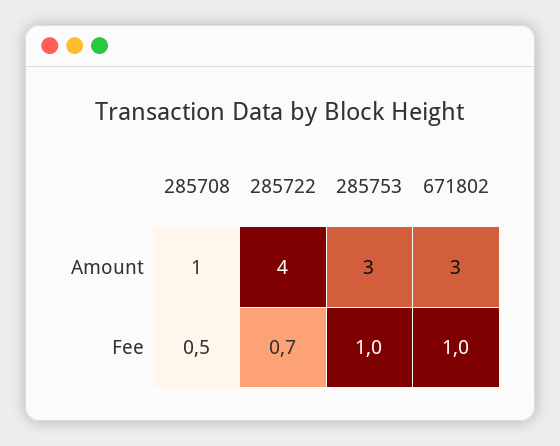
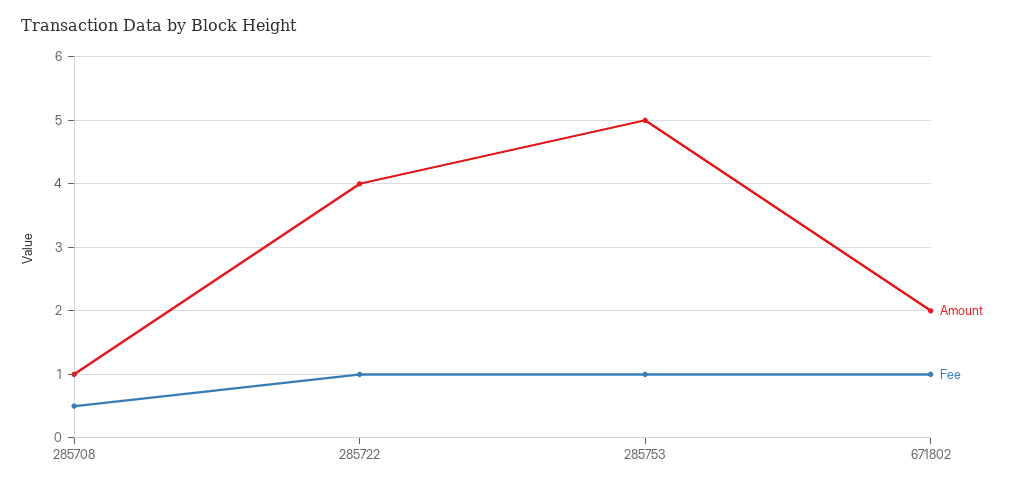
  {
    "Amount": {
      "285708": 1,
      "285722": 4,
-     "285753": 3,
+     "285753": 5,
-     "671802": 3
+     "671802": 2
    },
    "Fee": {
      "285708": 0.5,
-     "285722": 0.7,
+     "285722": 1,
      "285753": 1,
      "671802": 1
    }
  }

